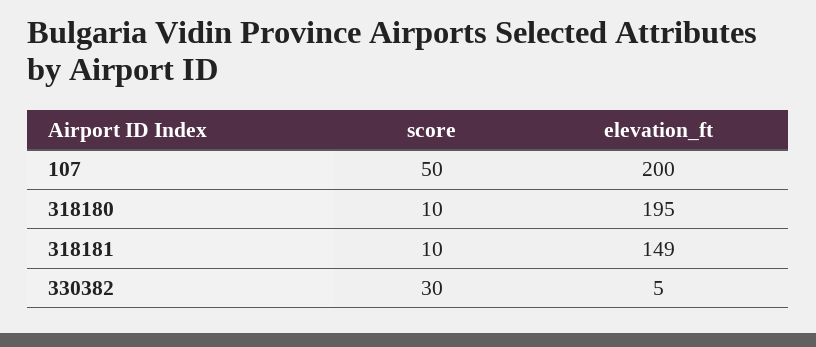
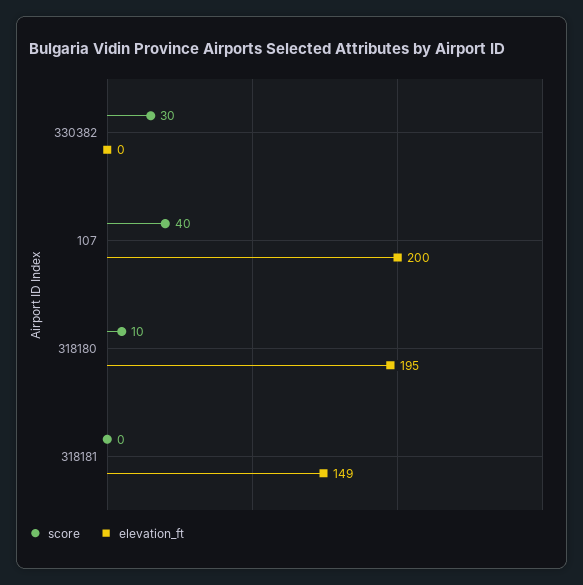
  {
    "score": {
-     "107": 50,
+     "107": 40,
      "318180": 10,
-     "318181": 10,
+     "318181": 0,
      "330382": 30
    },
    "elevation_ft": {
      "107": 200,
      "318180": 195,
      "318181": 149,
-     "330382": 5
+     "330382": 0
    }
  }

